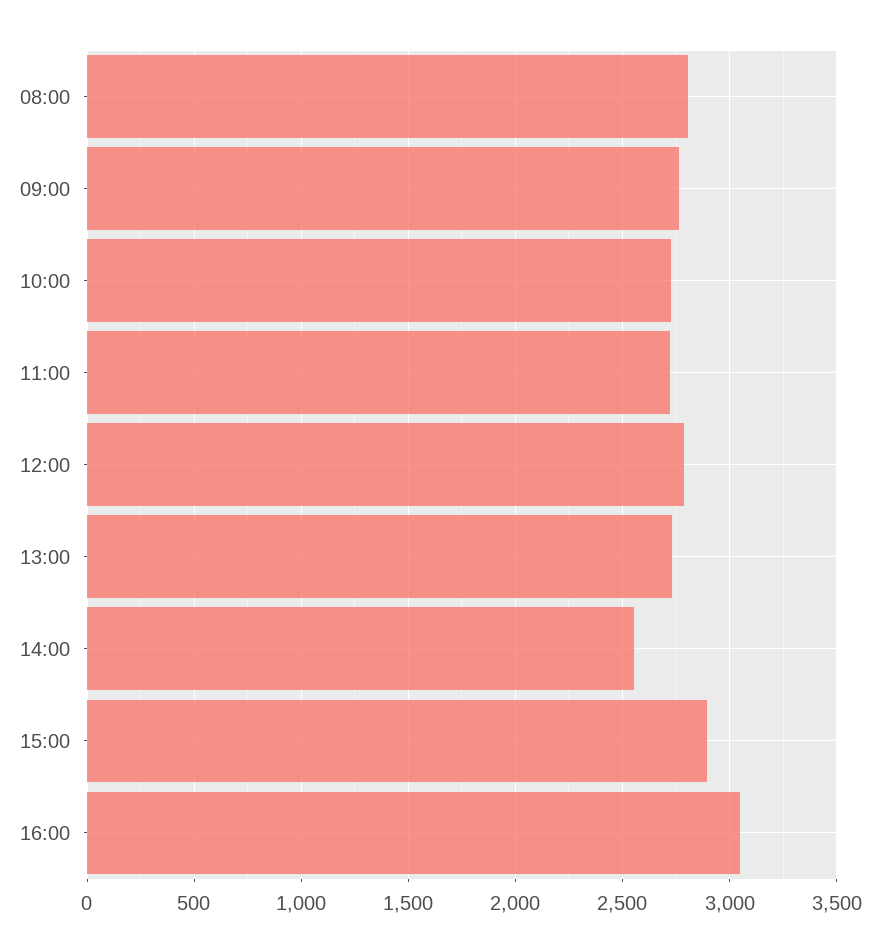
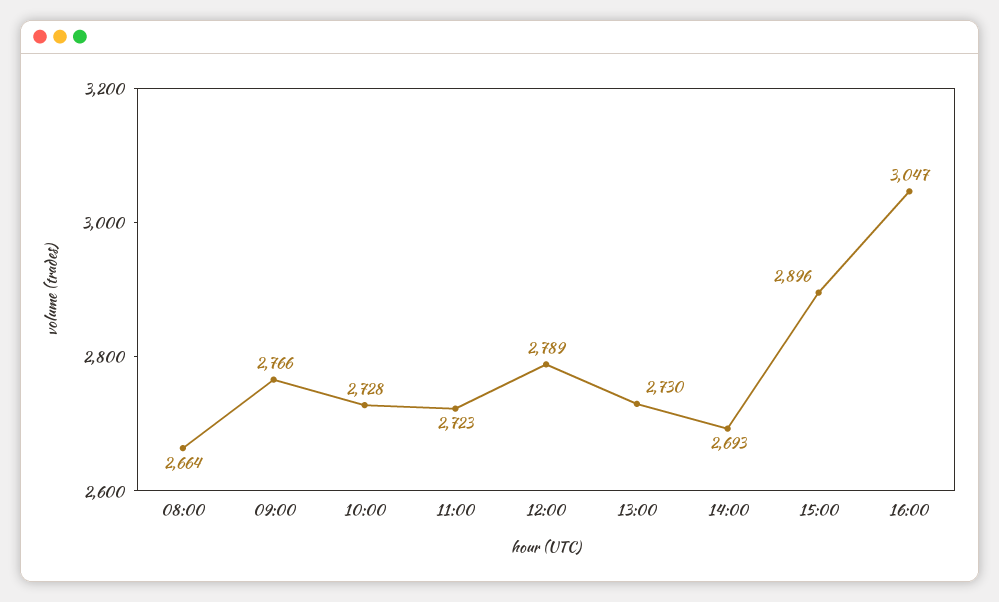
  {
-   "08:00": 2800,
+   "08:00": 2664,
    "09:00": 2766,
    "10:00": 2728,
    "11:00": 2723,
    "12:00": 2789,
    "13:00": 2730,
-   "14:00": 2550,
+   "14:00": 2693,
    "15:00": 2896,
    "16:00": 3047
  }

